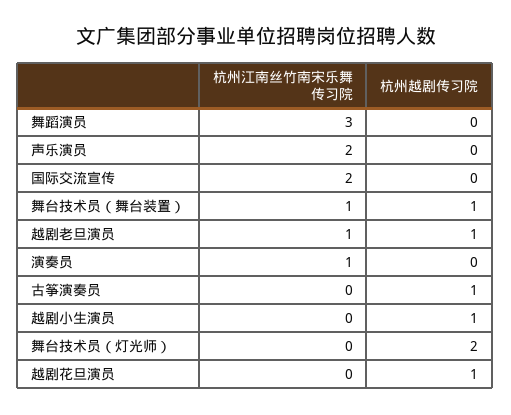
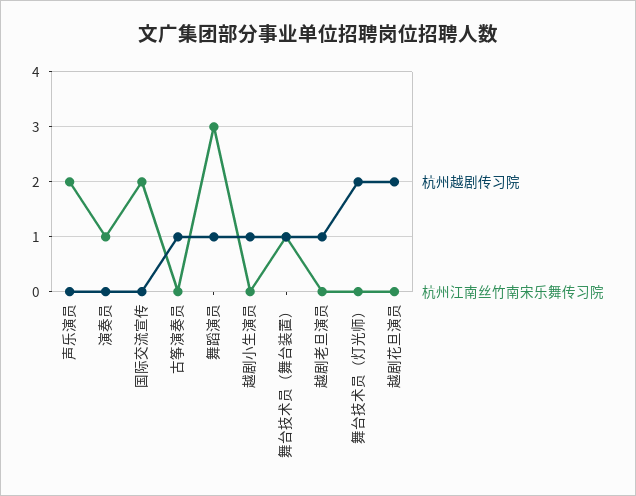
  {
    "杭州江南丝竹南宋乐舞传习院": {
      "舞蹈演员": 3,
      "声乐演员": 2,
      "国际交流宣传": 2,
      "舞台技术员（舞台装置）": 1,
-     "越剧老旦演员": 1,
+     "越剧老旦演员": 0,
      "演奏员": 1,
      "古筝演奏员": 0,
      "越剧小生演员": 0,
      "舞台技术员（灯光师）": 0,
      "越剧花旦演员": 0
    },
    "杭州越剧传习院": {
-     "舞蹈演员": 0,
+     "舞蹈演员": 1,
      "声乐演员": 0,
      "国际交流宣传": 0,
      "舞台技术员（舞台装置）": 1,
      "越剧老旦演员": 1,
      "演奏员": 0,
      "古筝演奏员": 1,
      "越剧小生演员": 1,
      "舞台技术员（灯光师）": 2,
-     "越剧花旦演员": 1
+     "越剧花旦演员": 2
    }
  }

